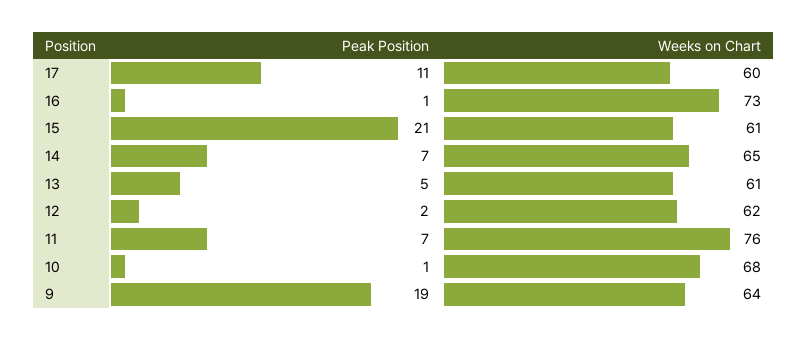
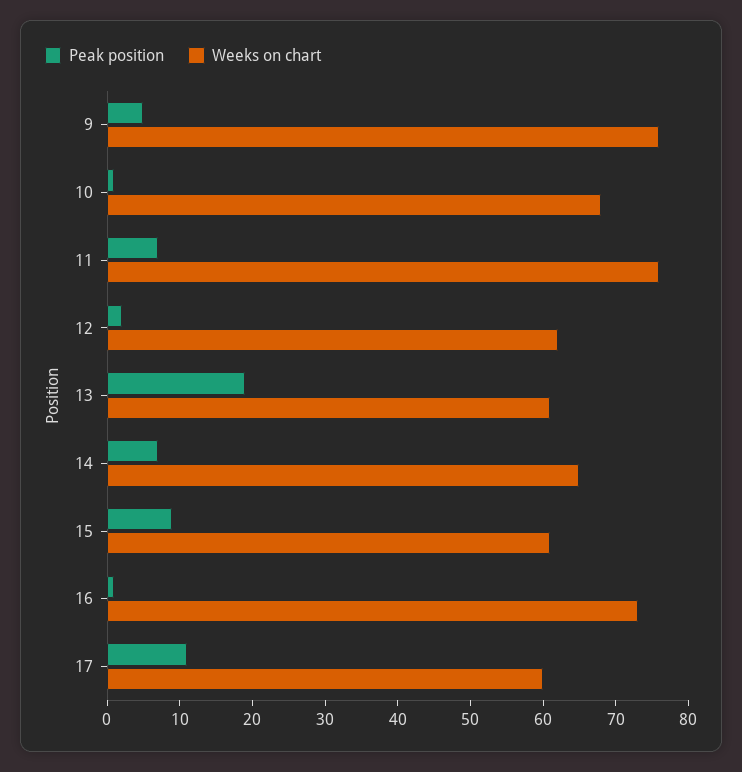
  {
    "Peak Position": {
      "17": 11,
      "16": 1,
-     "15": 21,
+     "15": 10,
      "14": 7,
-     "13": 5,
+     "13": 20,
      "12": 2,
      "11": 7,
      "10": 1,
-     "9": 19
+     "9": 5
    },
    "Weeks on Chart": {
      "17": 60,
      "16": 73,
      "15": 61,
      "14": 65,
      "13": 61,
      "12": 62,
      "11": 76,
      "10": 68,
-     "9": 64
+     "9": 75
    }
  }

